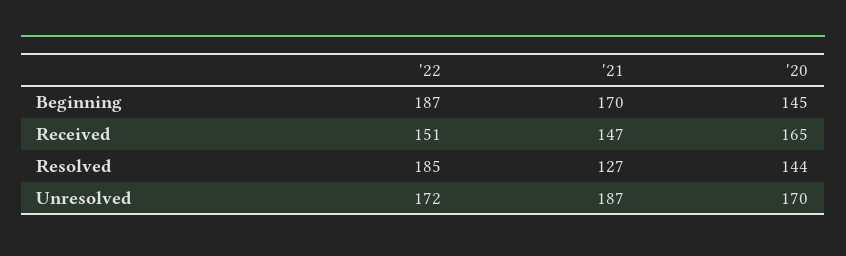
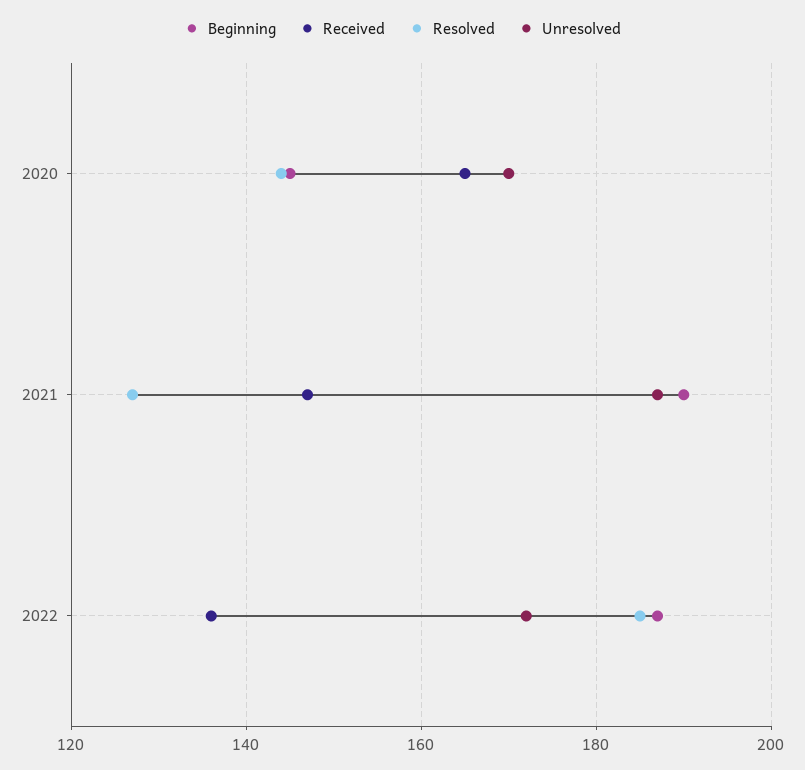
  {
    "Beginning": {
      "'22": 187,
-     "'21": 170,
+     "'21": 190,
      "'20": 145
    },
    "Received": {
-     "'22": 151,
+     "'22": 135,
      "'21": 147,
      "'20": 165
    },
    "Resolved": {
      "'22": 185,
      "'21": 127,
      "'20": 144
    },
    "Unresolved": {
      "'22": 172,
      "'21": 187,
      "'20": 170
    }
  }

